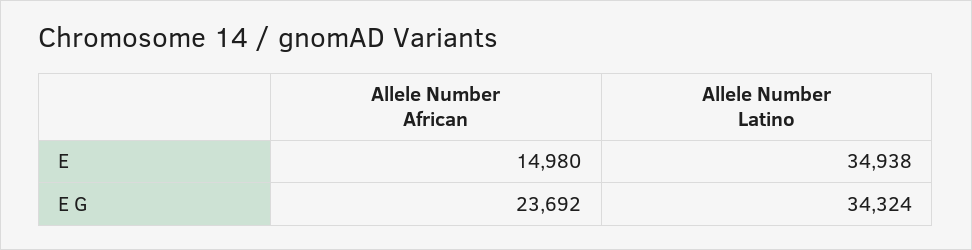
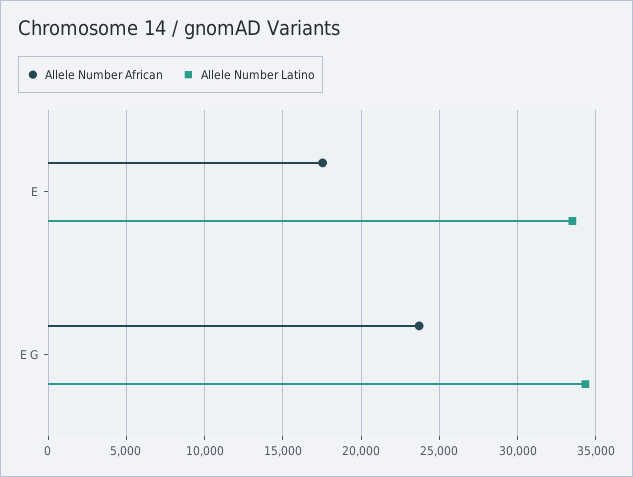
  {
    "Allele Number African": {
-     "E": 14980,
+     "E": 17500,
      "E G": 23692
    },
    "Allele Number Latino": {
-     "E": 34938,
+     "E": 33500,
      "E G": 34324
    }
  }

